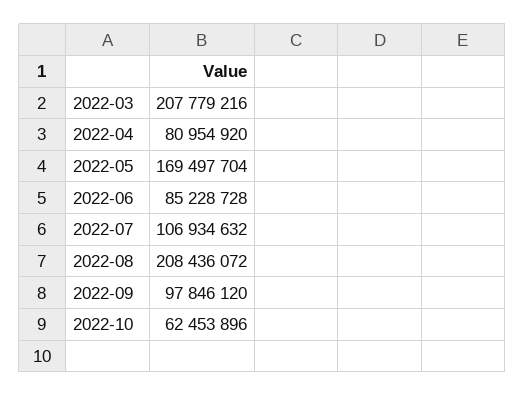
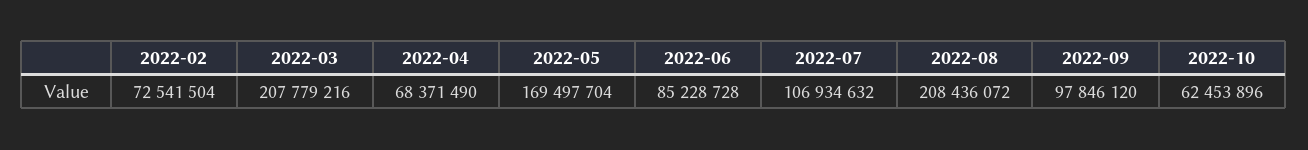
  {
    "2022-03": 207779216,
-   "2022-04": 80954920,
+   "2022-04": 68371490,
    "2022-05": 169497704,
    "2022-06": 85228728,
    "2022-07": 106934632,
    "2022-08": 208436072,
    "2022-09": 97846120,
-   "2022-10": 62453896
+   "2022-10": 62453896,
+   "2022-02": 72541504
  }

